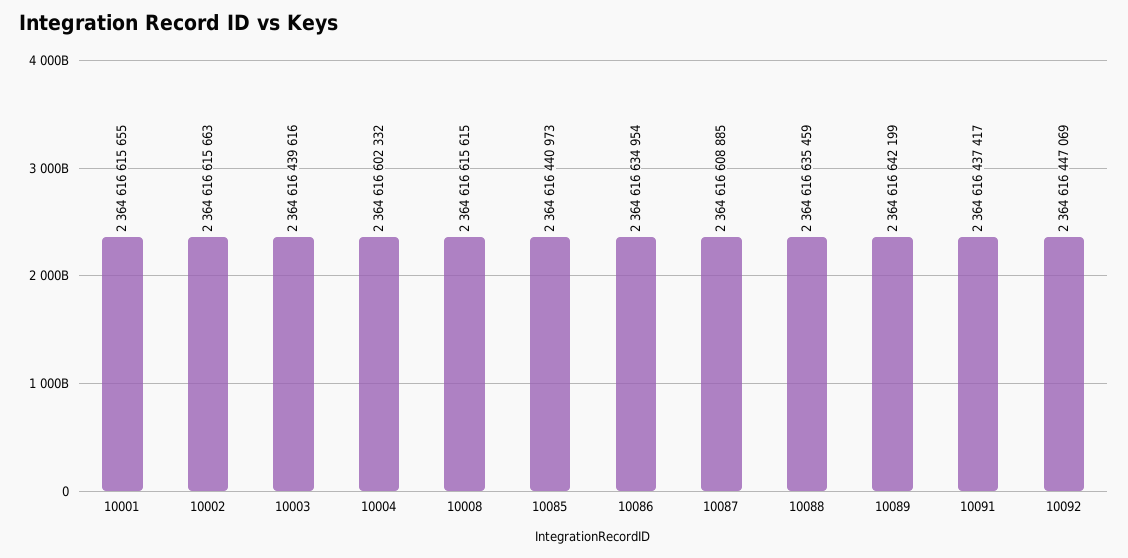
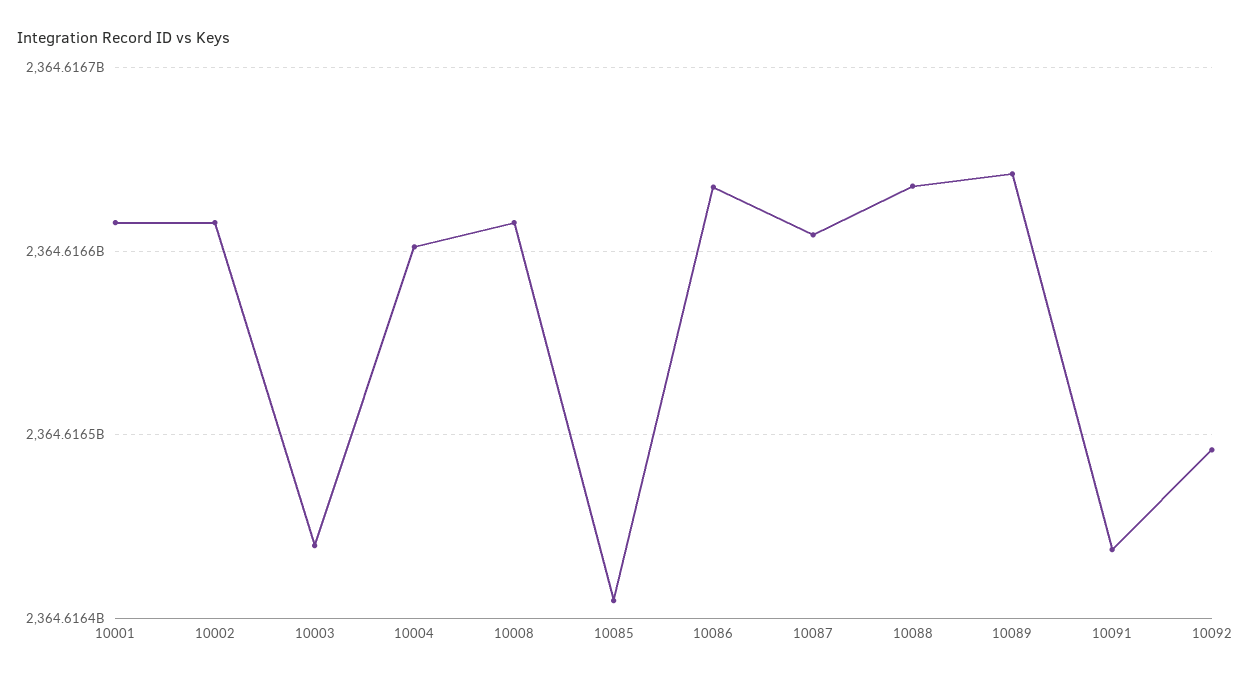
  {
    "10001": 2364616615655,
    "10002": 2364616615663,
    "10003": 2364616439616,
    "10004": 2364616602332,
    "10008": 2364616615615,
-   "10085": 2364616440973,
+   "10085": 2364616410000,
    "10086": 2364616634954,
    "10087": 2364616608885,
    "10088": 2364616635459,
    "10089": 2364616642199,
    "10091": 2364616437417,
-   "10092": 2364616447069
+   "10092": 2364616490000
  }

